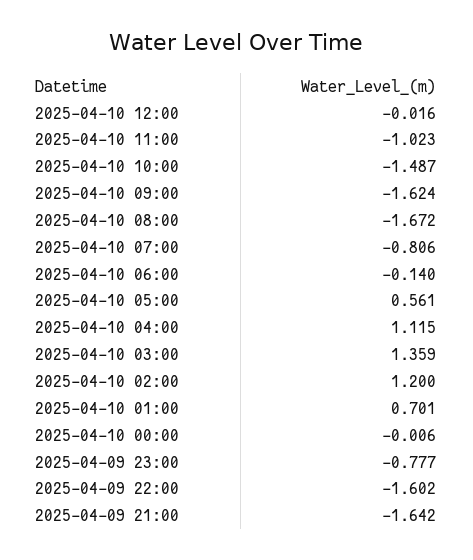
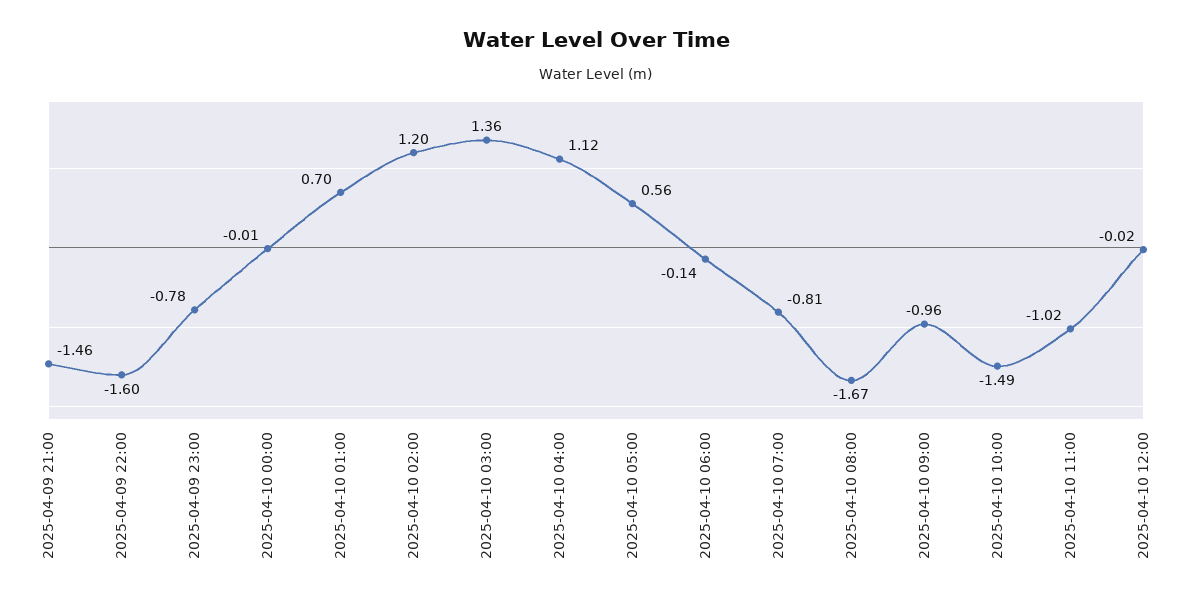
  {
    "2025-04-10 12:00": -0.016,
    "2025-04-10 11:00": -1.023,
    "2025-04-10 10:00": -1.487,
-   "2025-04-10 09:00": -1.624,
+   "2025-04-10 09:00": -0.96,
    "2025-04-10 08:00": -1.672,
    "2025-04-10 07:00": -0.806,
    "2025-04-10 06:00": -0.14,
    "2025-04-10 05:00": 0.561,
    "2025-04-10 04:00": 1.115,
    "2025-04-10 03:00": 1.359,
    "2025-04-10 02:00": 1.2,
    "2025-04-10 01:00": 0.701,
    "2025-04-10 00:00": -0.006,
    "2025-04-09 23:00": -0.777,
    "2025-04-09 22:00": -1.602,
-   "2025-04-09 21:00": -1.642
+   "2025-04-09 21:00": -1.46
  }

